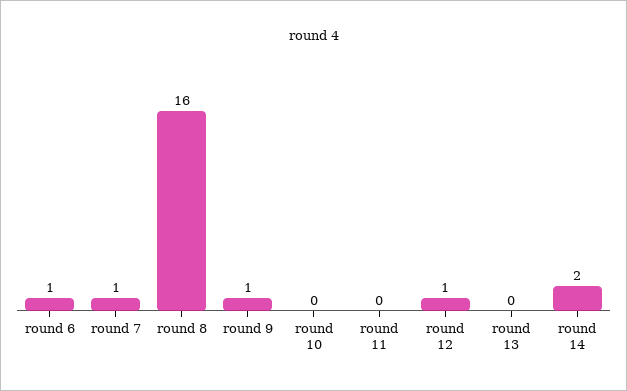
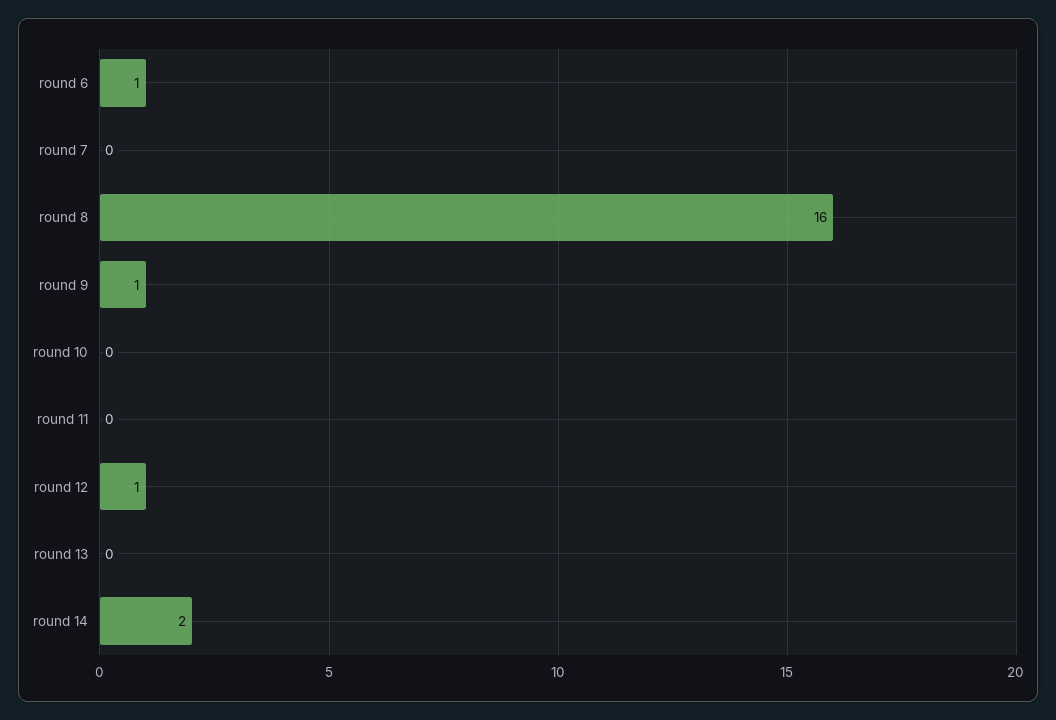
  {
    "round 6": 1,
-   "round 7": 1,
+   "round 7": 0,
    "round 8": 16,
    "round 9": 1,
    "round 10": 0,
    "round 11": 0,
    "round 12": 1,
    "round 13": 0,
    "round 14": 2
  }

